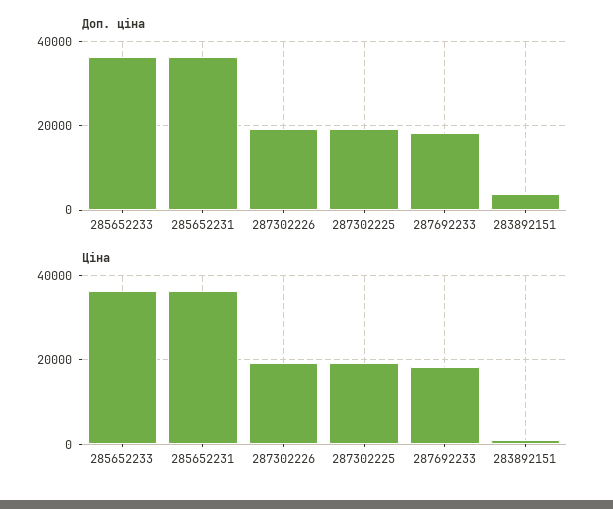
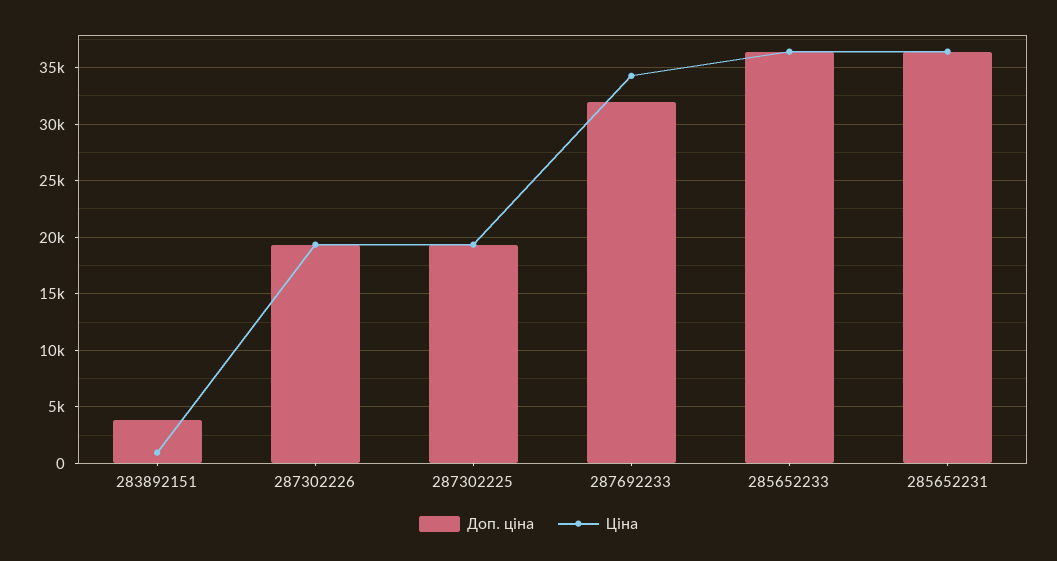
  {
    "Доп. ціна": {
      "285652233": 36000,
      "285652231": 36000,
      "287302226": 19000,
      "287302225": 19000,
-     "287692233": 18000,
+     "287692233": 32000,
      "283892151": 4000
    },
    "Ціна": {
      "285652233": 36000,
      "285652231": 36000,
      "287302226": 19000,
      "287302225": 19000,
-     "287692233": 18000,
+     "287692233": 34000,
      "283892151": 1000
    }
  }

